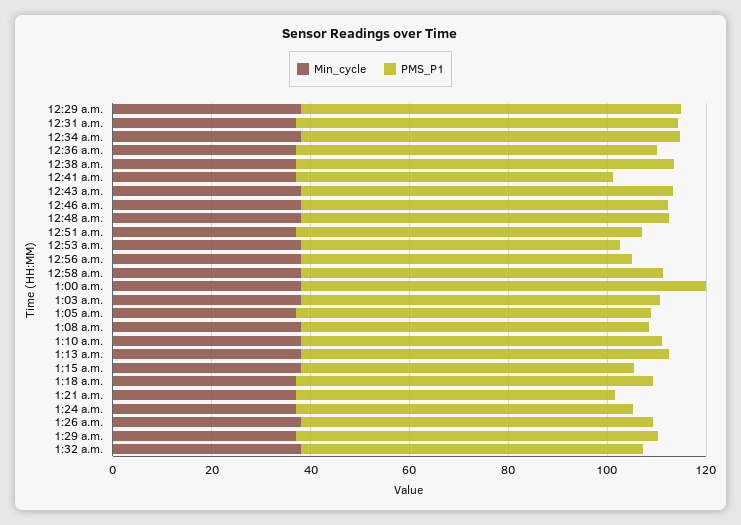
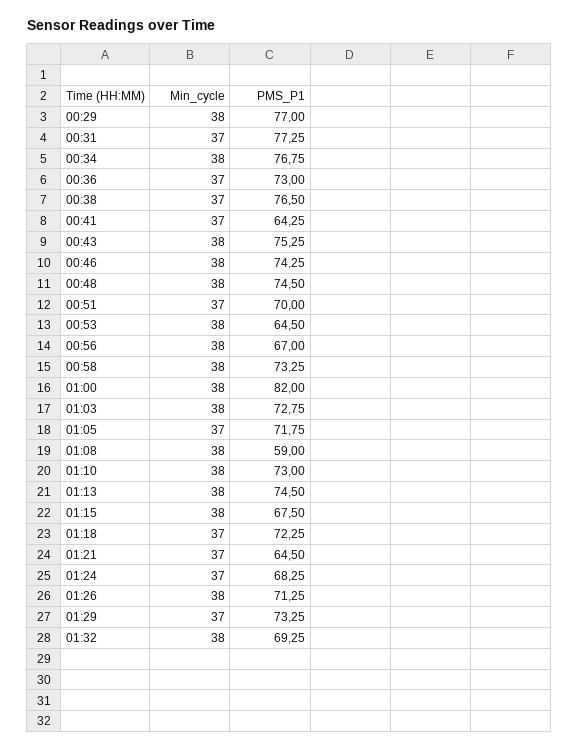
  {
    "Min_cycle": {
      "12:29 a.m.": 38,
      "12:31 a.m.": 37,
      "12:34 a.m.": 38,
      "12:36 a.m.": 37,
      "12:38 a.m.": 37,
      "12:41 a.m.": 37,
      "12:43 a.m.": 38,
      "12:46 a.m.": 38,
      "12:48 a.m.": 38,
      "12:51 a.m.": 37,
      "12:53 a.m.": 38,
      "12:56 a.m.": 38,
      "12:58 a.m.": 38,
      "1:00 a.m.": 38,
      "1:03 a.m.": 38,
      "1:05 a.m.": 37,
      "1:08 a.m.": 38,
      "1:10 a.m.": 38,
      "1:13 a.m.": 38,
      "1:15 a.m.": 38,
      "1:18 a.m.": 37,
      "1:21 a.m.": 37,
      "1:24 a.m.": 37,
      "1:26 a.m.": 38,
      "1:29 a.m.": 37,
      "1:32 a.m.": 38
    },
    "PMS_P1": {
      "12:29 a.m.": 77,
      "12:31 a.m.": 77.25,
      "12:34 a.m.": 76.75,
      "12:36 a.m.": 73,
      "12:38 a.m.": 76.5,
      "12:41 a.m.": 64.25,
      "12:43 a.m.": 75.25,
      "12:46 a.m.": 74.25,
      "12:48 a.m.": 74.5,
      "12:51 a.m.": 70,
      "12:53 a.m.": 64.5,
      "12:56 a.m.": 67,
      "12:58 a.m.": 73.25,
      "1:00 a.m.": 82,
      "1:03 a.m.": 72.75,
      "1:05 a.m.": 71.75,
-     "1:08 a.m.": 70,
+     "1:08 a.m.": 59,
      "1:10 a.m.": 73,
      "1:13 a.m.": 74.5,
      "1:15 a.m.": 67.5,
      "1:18 a.m.": 72.25,
      "1:21 a.m.": 64.5,
      "1:24 a.m.": 68.25,
      "1:26 a.m.": 71.25,
      "1:29 a.m.": 73.25,
      "1:32 a.m.": 69.25
    }
  }

